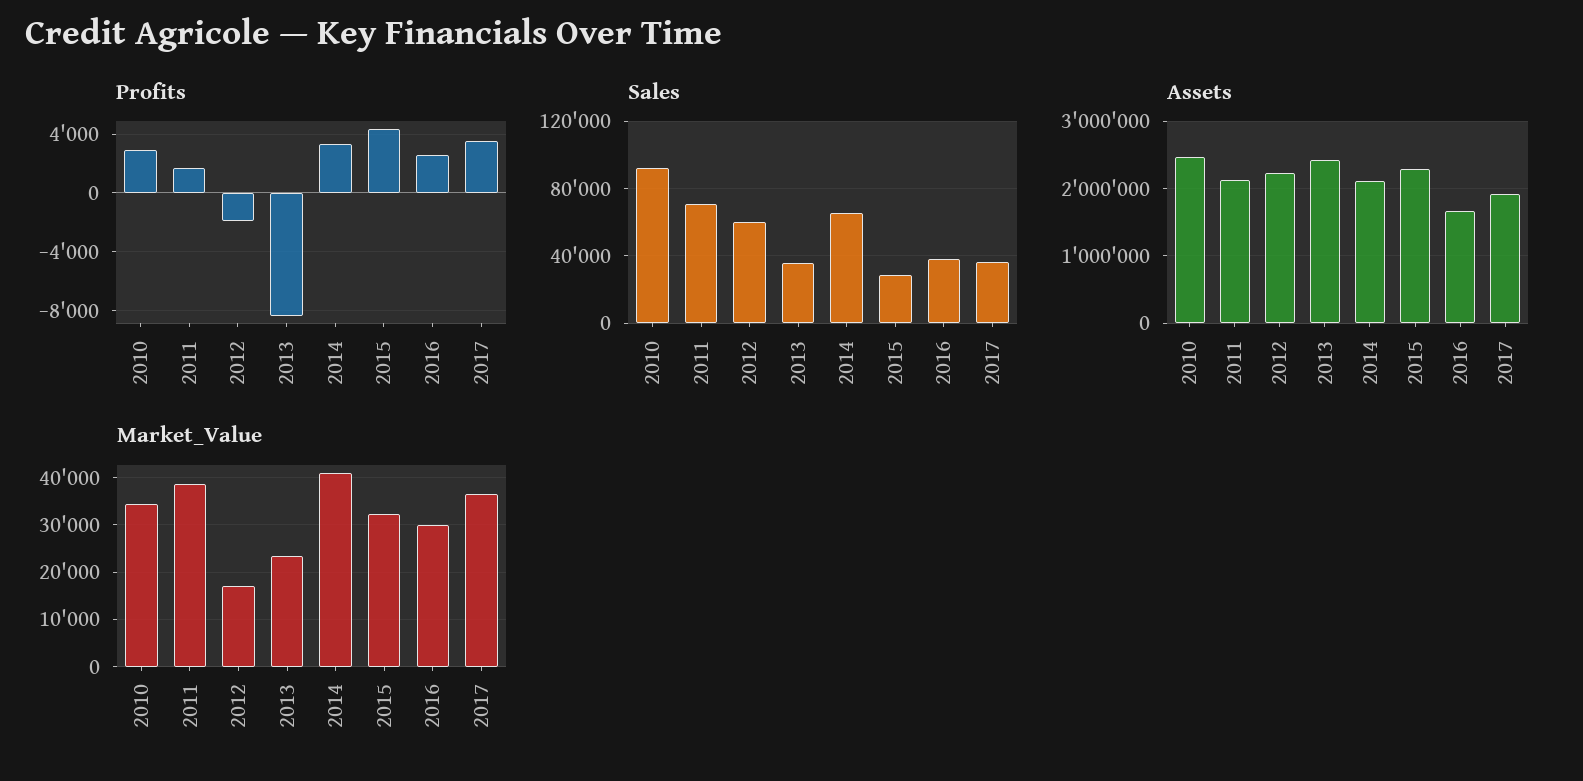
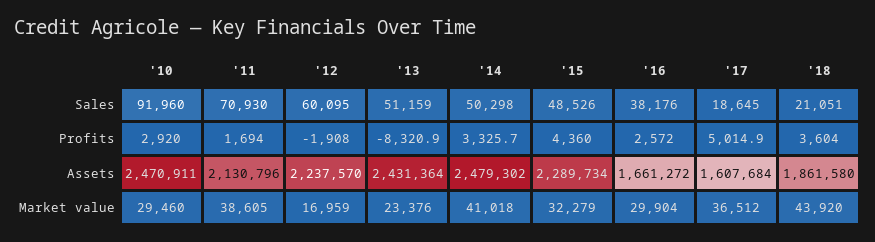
  {
    "Profits": {
      "2010": 2920,
      "2011": 1694,
      "2012": -1908,
      "2013": -8320.9,
      "2014": 3325.7,
      "2015": 4360,
      "2016": 2572,
-     "2017": 3500
+     "2017": 5014.9,
+     "'18": 3604
    },
    "Sales": {
      "2010": 91960,
      "2011": 70930,
      "2012": 60095,
-     "2013": 35000,
+     "2013": 51159,
-     "2014": 65000,
+     "2014": 50298,
-     "2015": 30000,
+     "2015": 48526,
      "2016": 38176,
-     "2017": 35000
+     "2017": 18645,
+     "'18": 21051
    },
    "Assets": {
      "2010": 2470911,
      "2011": 2130796,
      "2012": 2237570,
      "2013": 2431364,
-     "2014": 2100000,
+     "2014": 2479302,
      "2015": 2289734,
      "2016": 1661272,
-     "2017": 1900000
+     "2017": 1607684,
+     "'18": 1861580
    },
    "Market_Value": {
-     "2010": 34000,
+     "2010": 29460,
      "2011": 38605,
      "2012": 16959,
      "2013": 23376,
      "2014": 41018,
      "2015": 32279,
      "2016": 29904,
-     "2017": 36512
+     "2017": 36512,
+     "'18": 43920
    }
  }

